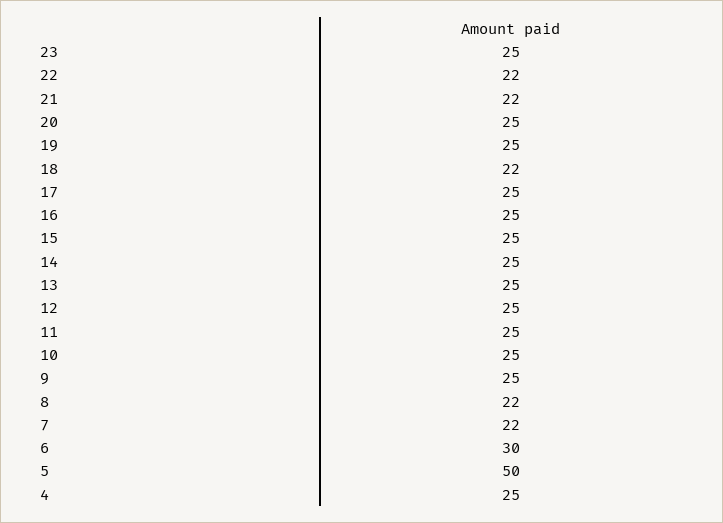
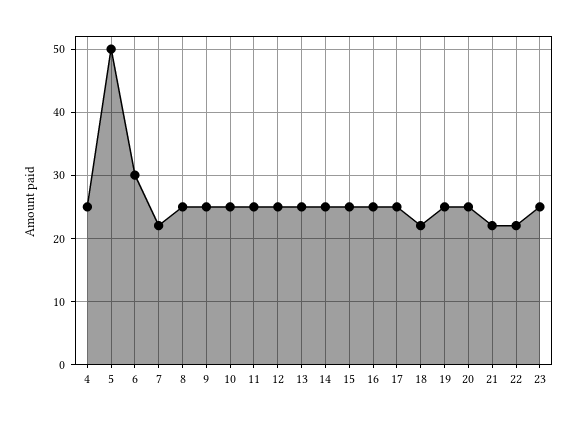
  {
    "23": 25,
    "22": 22,
    "21": 22,
    "20": 25,
    "19": 25,
    "18": 22,
    "17": 25,
    "16": 25,
    "15": 25,
    "14": 25,
    "13": 25,
    "12": 25,
    "11": 25,
    "10": 25,
    "9": 25,
-   "8": 22,
+   "8": 25,
    "7": 22,
    "6": 30,
    "5": 50,
    "4": 25
  }

